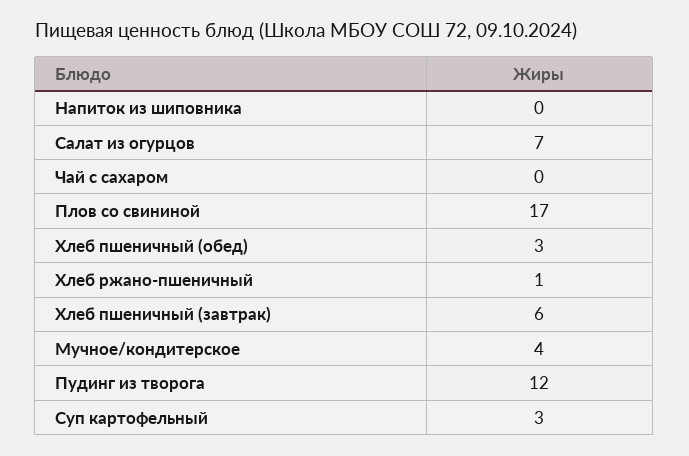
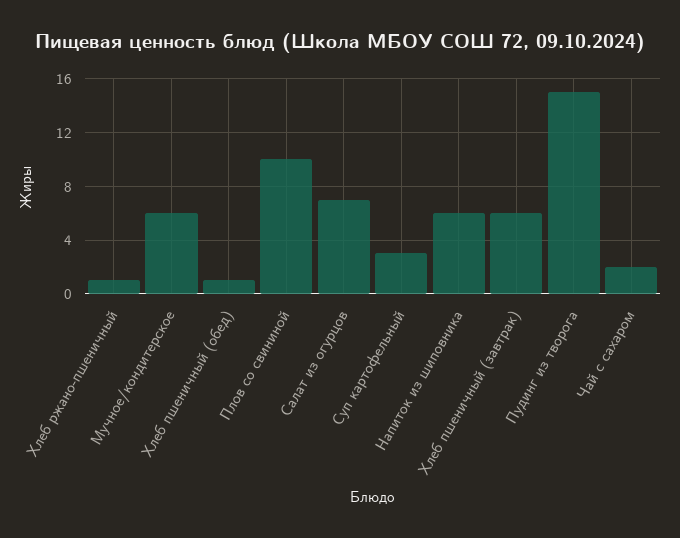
  {
-   "Напиток из шиповника": 0,
+   "Напиток из шиповника": 6,
    "Салат из огурцов": 7,
-   "Чай с сахаром": 0,
+   "Чай с сахаром": 2,
-   "Плов со свининой": 17,
+   "Плов со свининой": 10,
-   "Хлеб пшеничный (обед)": 3,
+   "Хлеб пшеничный (обед)": 1,
    "Хлеб ржано-пшеничный": 1,
    "Хлеб пшеничный (завтрак)": 6,
-   "Мучное/кондитерское": 4,
+   "Мучное/кондитерское": 6,
-   "Пудинг из творога": 12,
+   "Пудинг из творога": 15,
    "Суп картофельный": 3
  }

